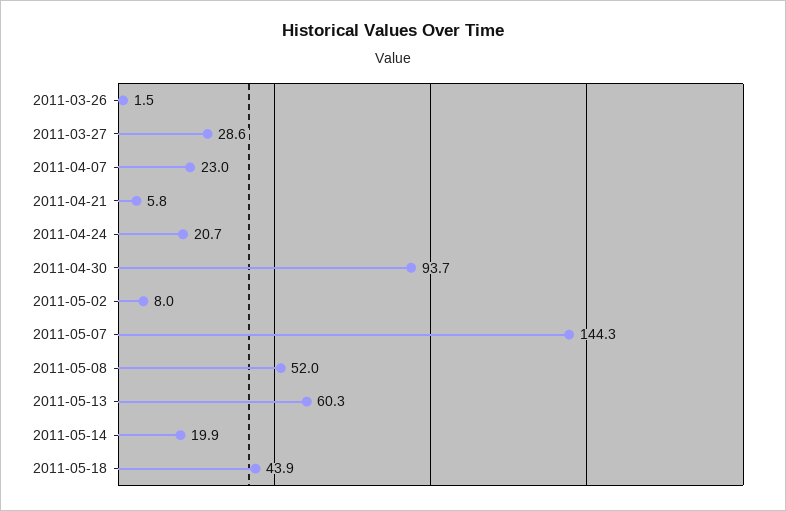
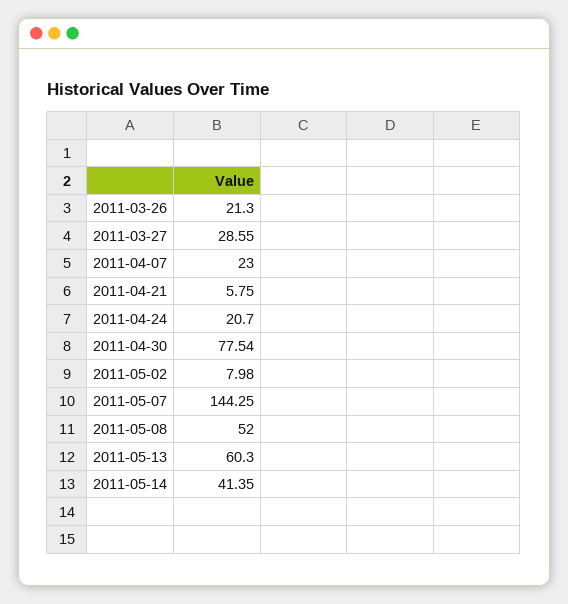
  {
-   "2011-03-26": 1.5,
+   "2011-03-26": 21.3,
    "2011-03-27": 28.55,
    "2011-04-07": 23,
    "2011-04-21": 5.75,
    "2011-04-24": 20.7,
-   "2011-04-30": 93.7,
+   "2011-04-30": 77.54,
    "2011-05-02": 7.98,
    "2011-05-07": 144.25,
    "2011-05-08": 52,
    "2011-05-13": 60.3,
-   "2011-05-14": 19.9,
+   "2011-05-14": 41.35
-   "2011-05-18": 43.9
  }

